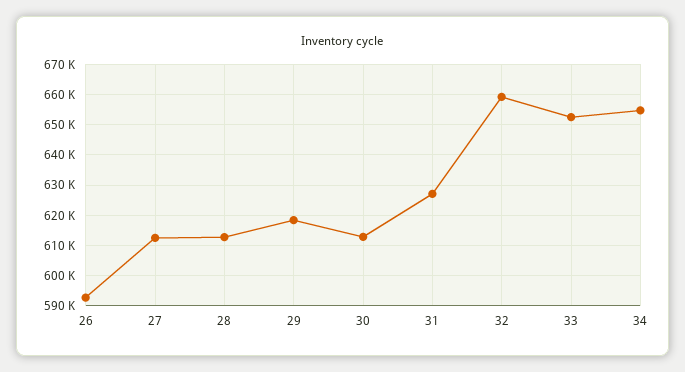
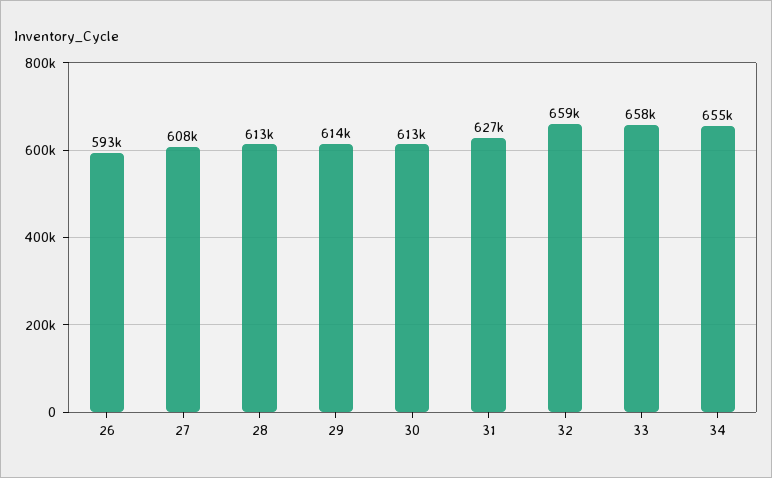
  {
    "26": 593000,
-   "27": 612000,
+   "27": 608000,
    "28": 613000,
-   "29": 618000,
+   "29": 614000,
    "30": 613000,
    "31": 627000,
    "32": 659000,
-   "33": 652000,
+   "33": 658000,
    "34": 655000
  }

